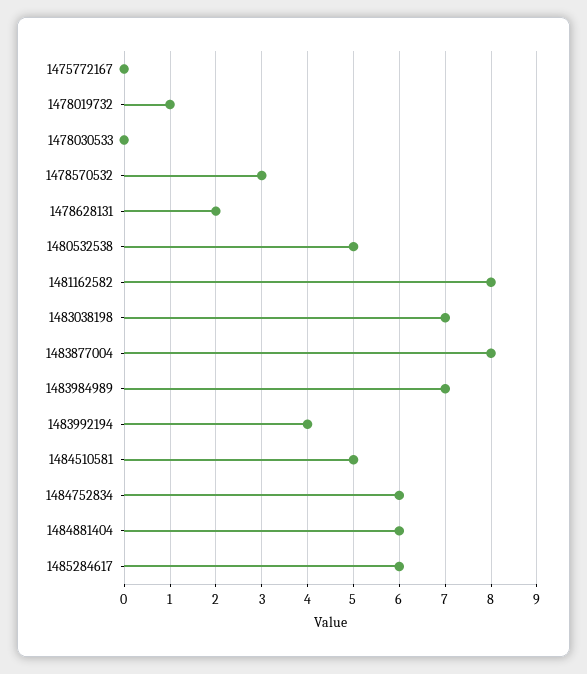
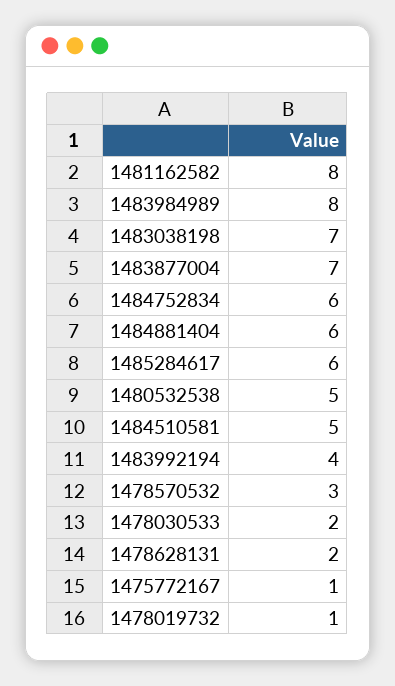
  {
-   "1475772167": 0,
+   "1475772167": 1,
    "1478019732": 1,
-   "1478030533": 0,
+   "1478030533": 2,
    "1478570532": 3,
    "1478628131": 2,
    "1480532538": 5,
    "1481162582": 8,
    "1483038198": 7,
-   "1483877004": 8,
+   "1483877004": 7,
-   "1483984989": 7,
+   "1483984989": 8,
    "1483992194": 4,
    "1484510581": 5,
    "1484752834": 6,
    "1484881404": 6,
    "1485284617": 6
  }

